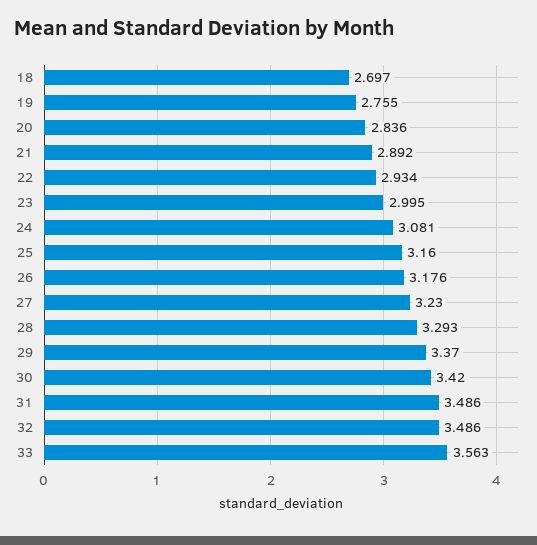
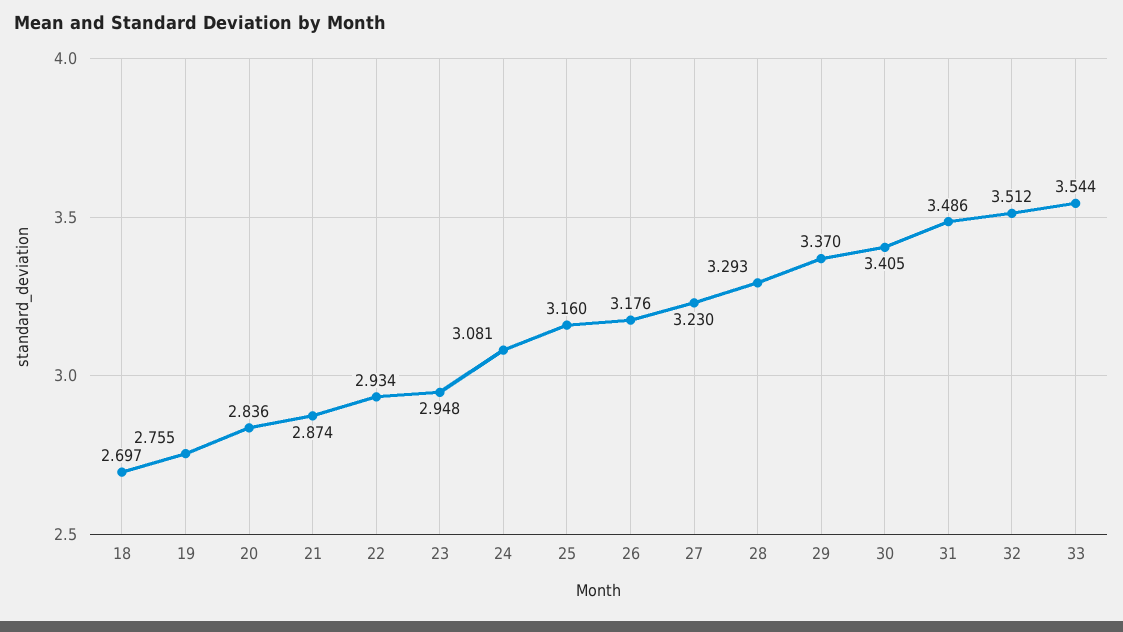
  {
    "18": 2.697,
    "19": 2.755,
    "20": 2.836,
-   "21": 2.892,
+   "21": 2.874,
    "22": 2.934,
-   "23": 2.995,
+   "23": 2.948,
    "24": 3.081,
    "25": 3.16,
    "26": 3.176,
    "27": 3.23,
    "28": 3.293,
    "29": 3.37,
-   "30": 3.42,
+   "30": 3.405,
    "31": 3.486,
-   "32": 3.486,
+   "32": 3.512,
-   "33": 3.563
+   "33": 3.544
  }

